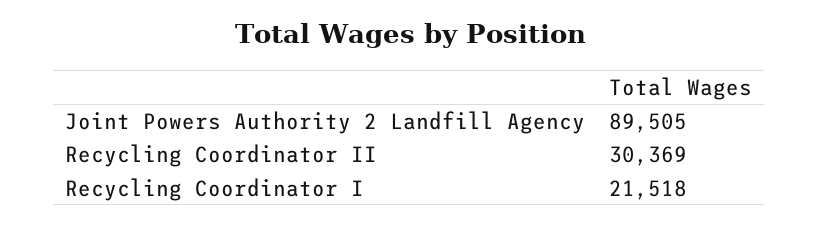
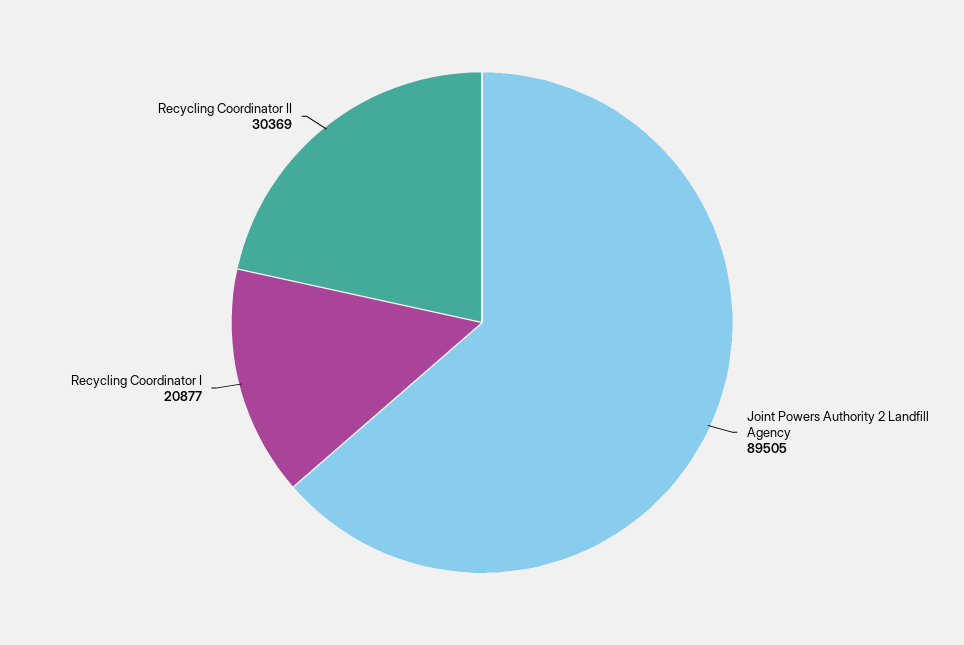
  {
    "Joint Powers Authority 2 Landfill Agency": 89505,
    "Recycling Coordinator II": 30369,
-   "Recycling Coordinator I": 21518
+   "Recycling Coordinator I": 20877
  }

